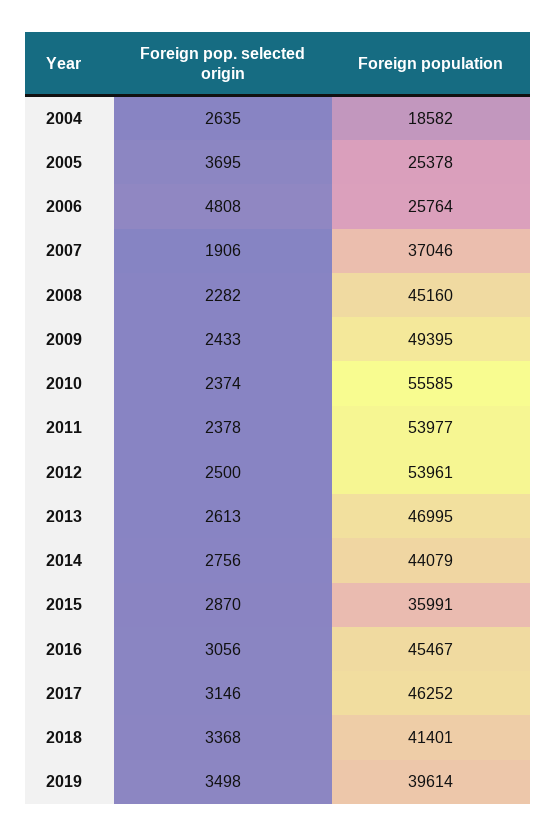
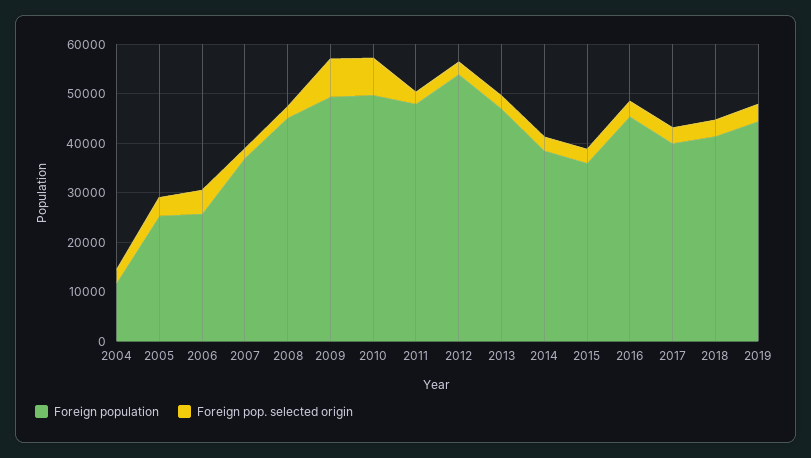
  {
    "Foreign pop. selected origin": {
      "2004": 2635,
      "2005": 3695,
      "2006": 4808,
      "2007": 1906,
      "2008": 2282,
-     "2009": 2433,
+     "2009": 8000,
-     "2010": 2374,
+     "2010": 8000,
      "2011": 2378,
      "2012": 2500,
      "2013": 2613,
      "2014": 2756,
      "2015": 2870,
      "2016": 3056,
      "2017": 3146,
      "2018": 3368,
      "2019": 3498
    },
    "Foreign population": {
-     "2004": 18582,
+     "2004": 12000,
      "2005": 25378,
      "2006": 25764,
      "2007": 37046,
      "2008": 45160,
      "2009": 49395,
-     "2010": 55585,
+     "2010": 50000,
-     "2011": 53977,
+     "2011": 48000,
      "2012": 53961,
      "2013": 46995,
-     "2014": 44079,
+     "2014": 38000,
      "2015": 35991,
      "2016": 45467,
-     "2017": 46252,
+     "2017": 40000,
      "2018": 41401,
-     "2019": 39614
+     "2019": 44000
    }
  }

